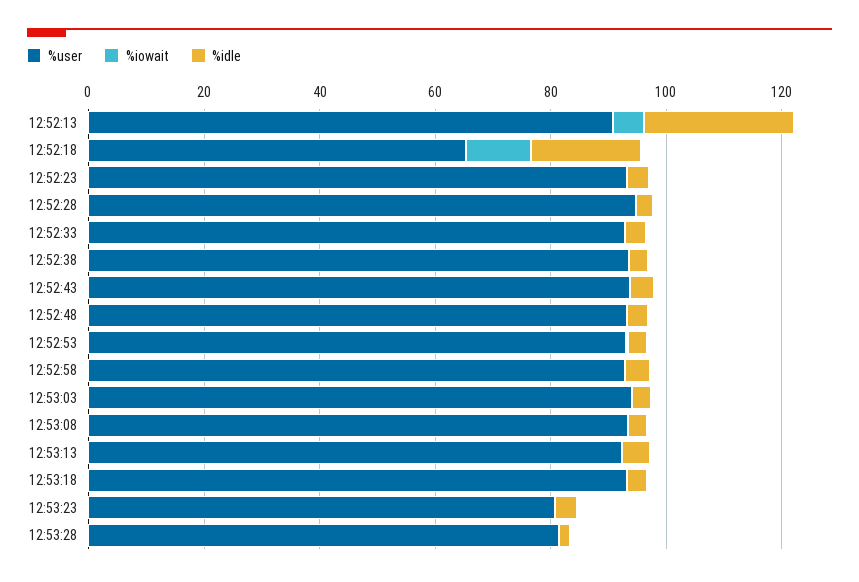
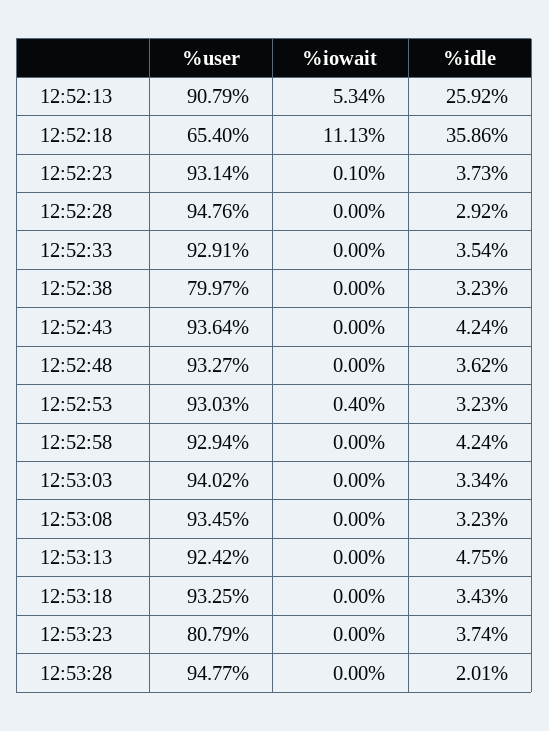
  {
    "%user": {
      "12:52:13": 90.79,
      "12:52:18": 65.4,
      "12:52:23": 93.14,
      "12:52:28": 94.76,
      "12:52:33": 92.91,
-     "12:52:38": 95,
+     "12:52:38": 79.97,
      "12:52:43": 93.64,
      "12:52:48": 93.27,
      "12:52:53": 93.03,
      "12:52:58": 92.94,
      "12:53:03": 94.02,
      "12:53:08": 93.45,
      "12:53:13": 92.42,
      "12:53:18": 93.25,
      "12:53:23": 80.79,
-     "12:53:28": 80
+     "12:53:28": 94.77
    },
    "%iowait": {
      "12:52:13": 5.34,
      "12:52:18": 11.13,
      "12:52:23": 0.1,
      "12:52:28": 0,
      "12:52:33": 0,
      "12:52:38": 0,
      "12:52:43": 0,
      "12:52:48": 0,
      "12:52:53": 0.4,
      "12:52:58": 0,
      "12:53:03": 0,
      "12:53:08": 0,
      "12:53:13": 0,
      "12:53:18": 0,
      "12:53:23": 0,
      "12:53:28": 0
    },
    "%idle": {
      "12:52:13": 25.92,
-     "12:52:18": 20,
+     "12:52:18": 35.86,
      "12:52:23": 3.73,
      "12:52:28": 2.92,
      "12:52:33": 3.54,
      "12:52:38": 3.23,
      "12:52:43": 4.24,
      "12:52:48": 3.62,
      "12:52:53": 3.23,
      "12:52:58": 4.24,
      "12:53:03": 3.34,
      "12:53:08": 3.23,
      "12:53:13": 4.75,
      "12:53:18": 3.43,
      "12:53:23": 3.74,
      "12:53:28": 2.01
    }
  }

